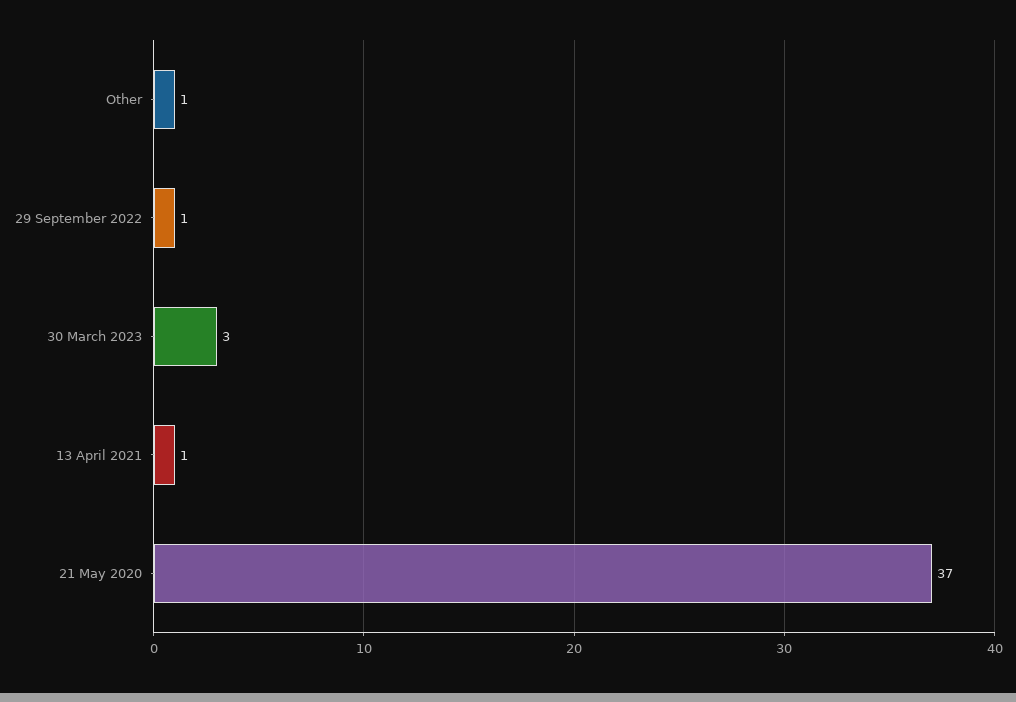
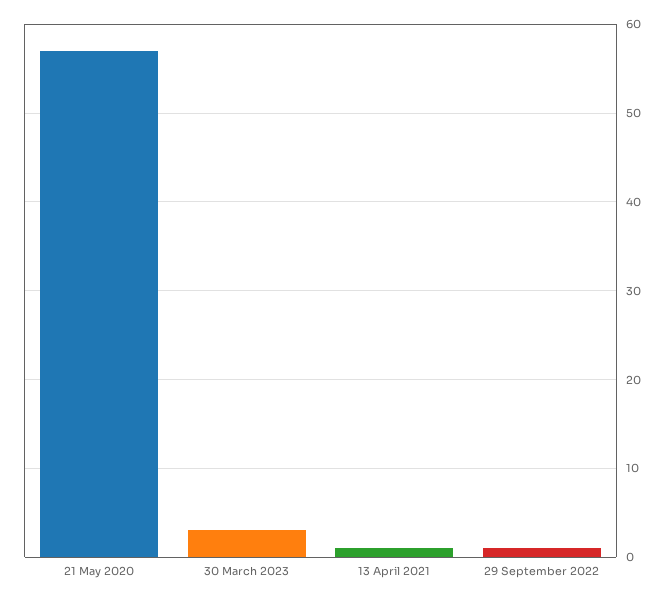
  {
-   "Other": 1,
    "29 September 2022": 1,
    "30 March 2023": 3,
    "13 April 2021": 1,
-   "21 May 2020": 37
+   "21 May 2020": 57
  }

